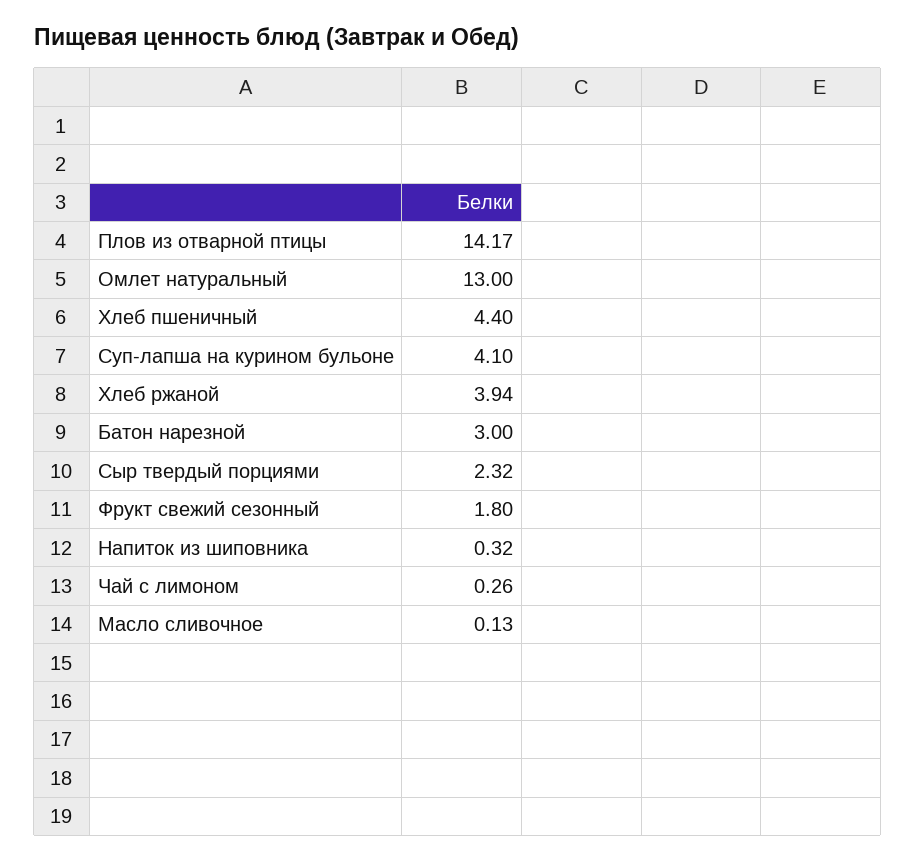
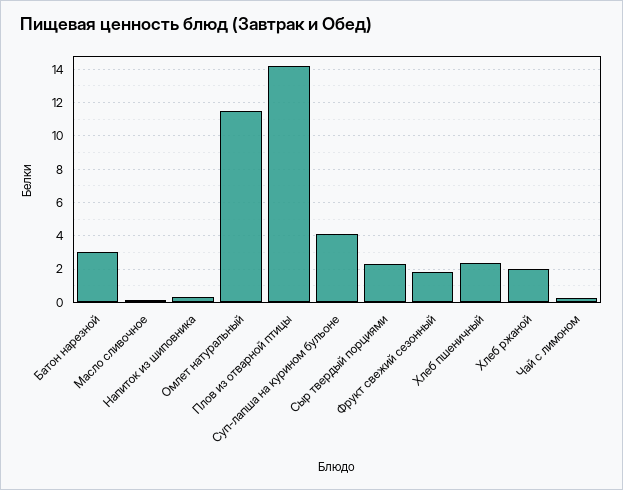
  {
    "Плов из отварной птицы": 14.17,
-   "Омлет натуральный": 13,
+   "Омлет натуральный": 11.5,
-   "Хлеб пшеничный": 4.4,
+   "Хлеб пшеничный": 2.5,
    "Суп-лапша на курином бульоне": 4.1,
-   "Хлеб ржаной": 3.94,
+   "Хлеб ржаной": 2,
    "Батон нарезной": 3,
    "Сыр твердый порциями": 2.32,
    "Фрукт свежий сезонный": 1.8,
    "Напиток из шиповника": 0.32,
    "Чай с лимоном": 0.26,
    "Масло сливочное": 0.13
  }

